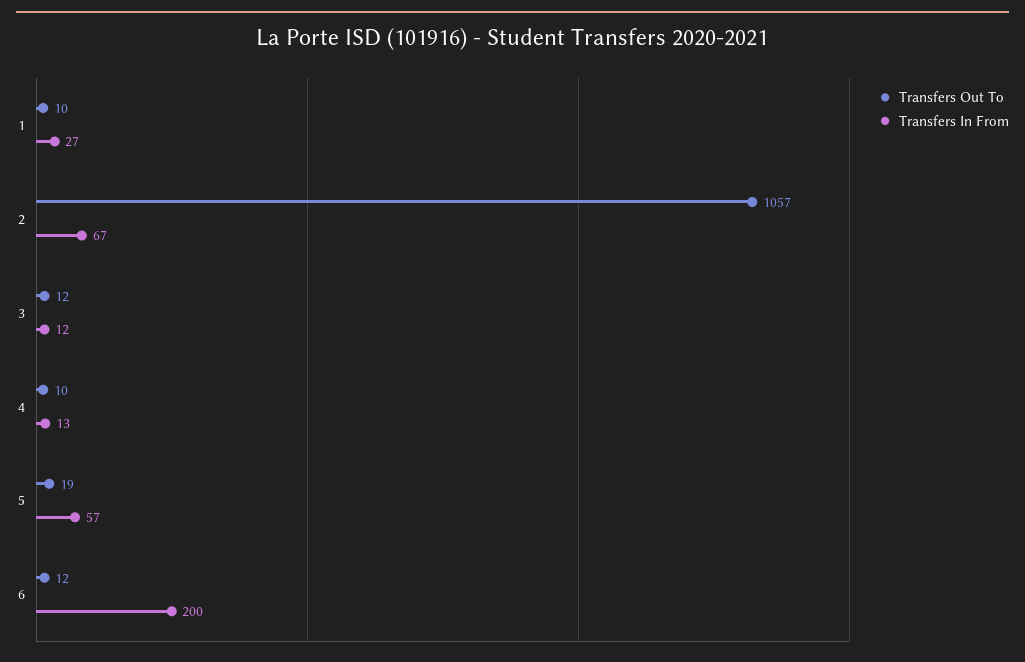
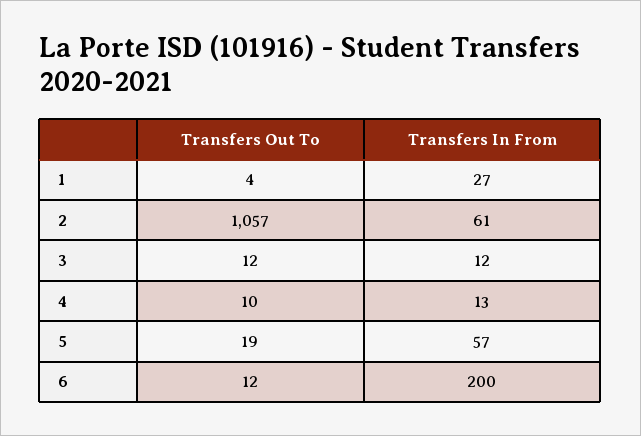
  {
    "Transfers Out To": {
-     "1": 10,
+     "1": 4,
      "2": 1057,
      "3": 12,
      "4": 10,
      "5": 19,
      "6": 12
    },
    "Transfers In From": {
      "1": 27,
-     "2": 67,
+     "2": 61,
      "3": 12,
      "4": 13,
      "5": 57,
      "6": 200
    }
  }

